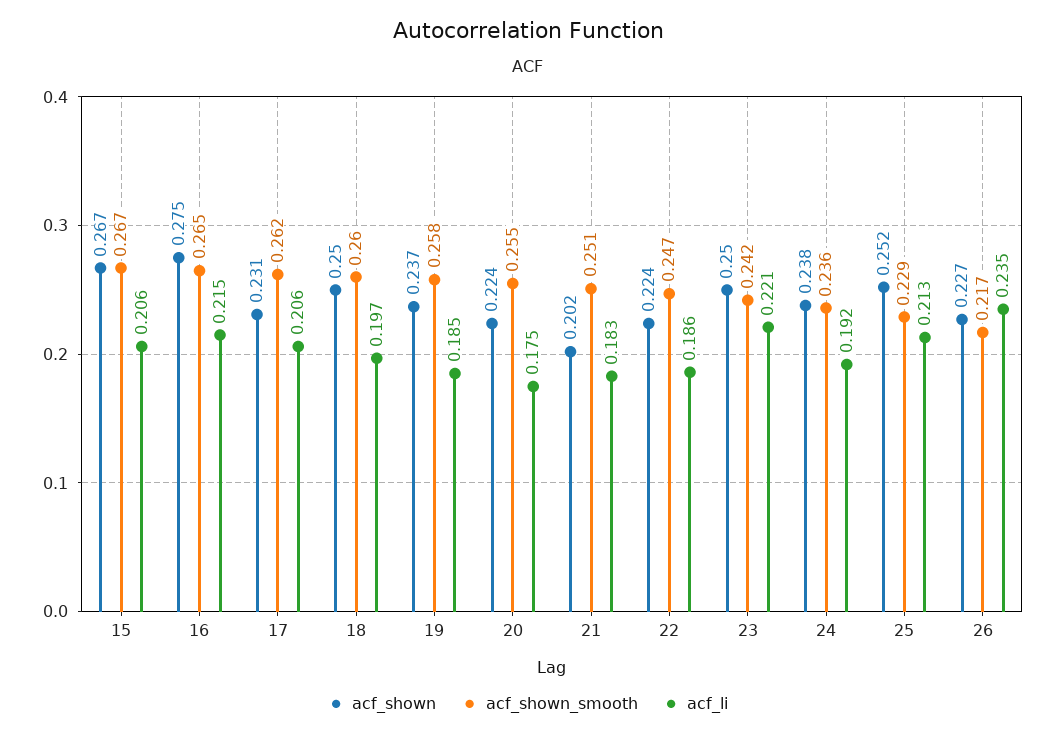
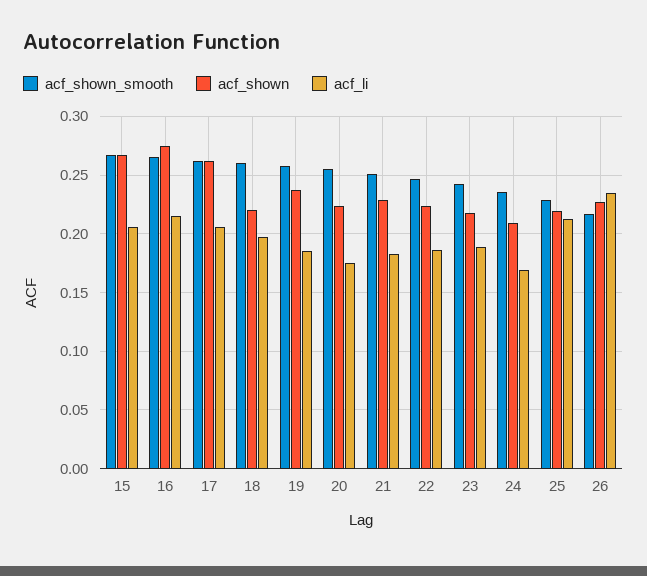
  {
    "acf_shown": {
      "15": 0.267,
      "16": 0.275,
-     "17": 0.231,
+     "17": 0.26,
-     "18": 0.25,
+     "18": 0.22,
      "19": 0.237,
      "20": 0.224,
-     "21": 0.202,
+     "21": 0.23,
      "22": 0.224,
-     "23": 0.25,
+     "23": 0.22,
-     "24": 0.238,
+     "24": 0.21,
-     "25": 0.252,
+     "25": 0.22,
      "26": 0.227
    },
    "acf_shown_smooth": {
      "15": 0.267,
      "16": 0.265,
      "17": 0.262,
      "18": 0.26,
      "19": 0.258,
      "20": 0.255,
      "21": 0.251,
      "22": 0.247,
      "23": 0.242,
      "24": 0.236,
      "25": 0.229,
      "26": 0.217
    },
    "acf_li": {
      "15": 0.206,
      "16": 0.215,
      "17": 0.206,
      "18": 0.197,
      "19": 0.185,
      "20": 0.175,
      "21": 0.183,
      "22": 0.186,
-     "23": 0.221,
+     "23": 0.19,
-     "24": 0.192,
+     "24": 0.17,
      "25": 0.213,
      "26": 0.235
    }
  }

